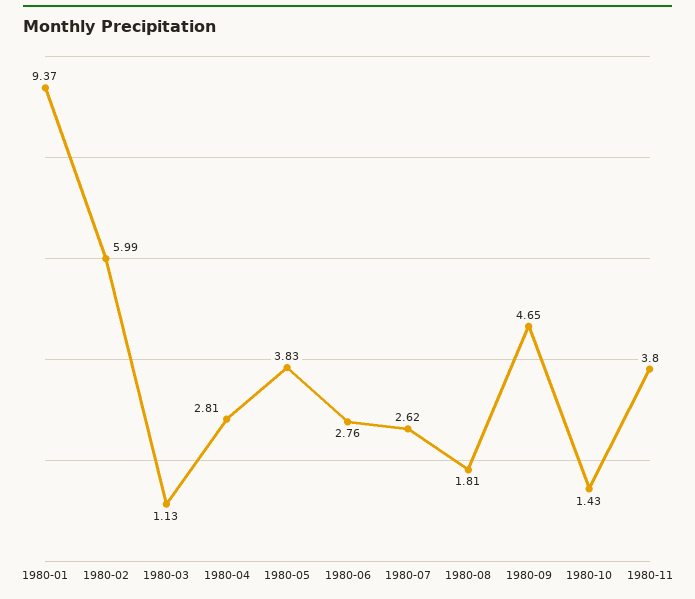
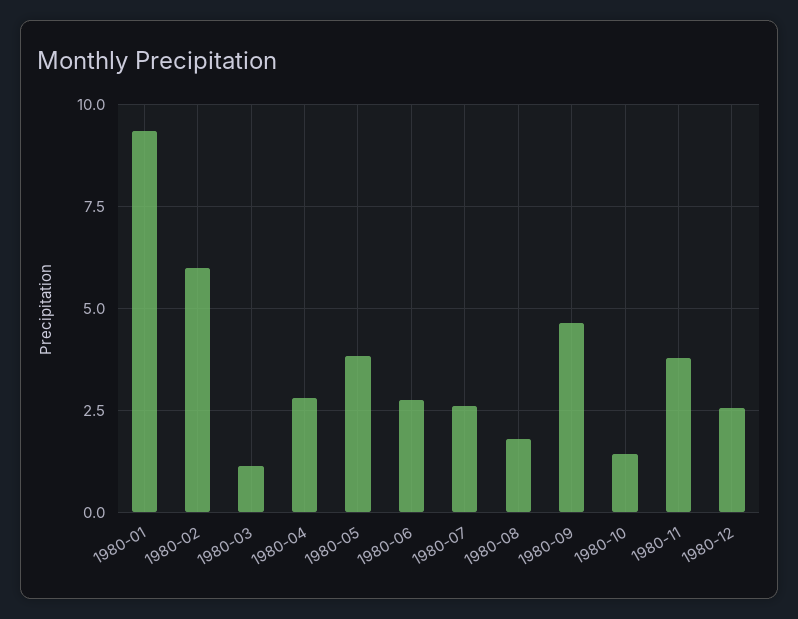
  {
    "1980-01": 9.37,
    "1980-02": 5.99,
    "1980-03": 1.13,
    "1980-04": 2.81,
    "1980-05": 3.83,
    "1980-06": 2.76,
    "1980-07": 2.62,
    "1980-08": 1.81,
    "1980-09": 4.65,
    "1980-10": 1.43,
-   "1980-11": 3.8
+   "1980-11": 3.8,
+   "1980-12": 2.5
  }

